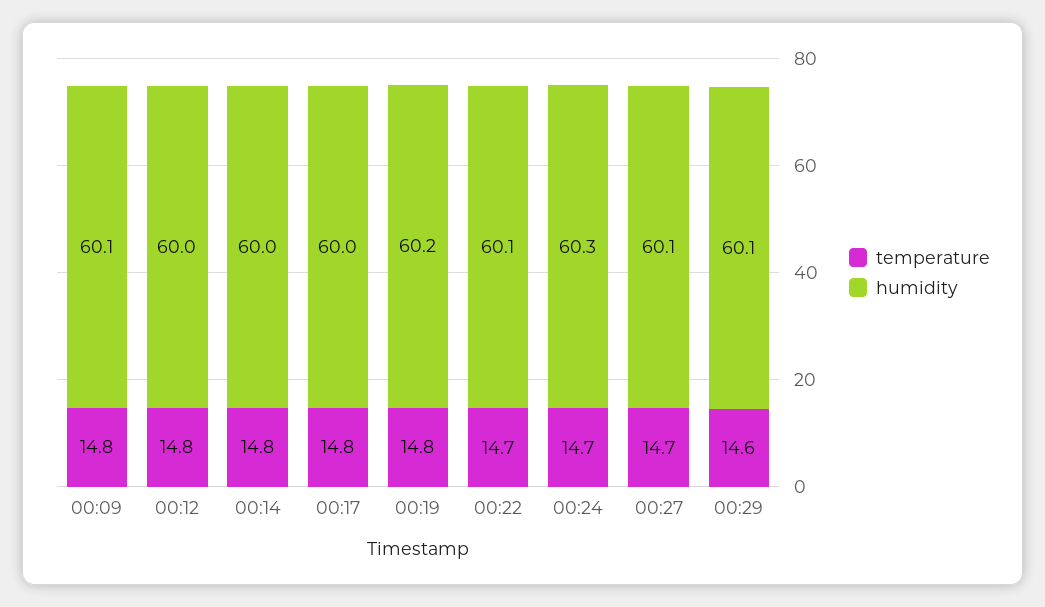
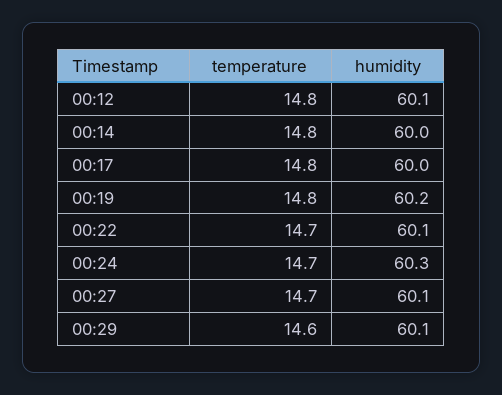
  {
    "temperature": {
-     "00:09": 14.8,
      "00:12": 14.8,
      "00:14": 14.8,
      "00:17": 14.8,
      "00:19": 14.8,
      "00:22": 14.7,
      "00:24": 14.7,
      "00:27": 14.7,
      "00:29": 14.6
    },
    "humidity": {
-     "00:09": 60.1,
-     "00:12": 60,
+     "00:12": 60.1,
      "00:14": 60,
      "00:17": 60,
      "00:19": 60.2,
      "00:22": 60.1,
      "00:24": 60.3,
      "00:27": 60.1,
      "00:29": 60.1
    }
  }

